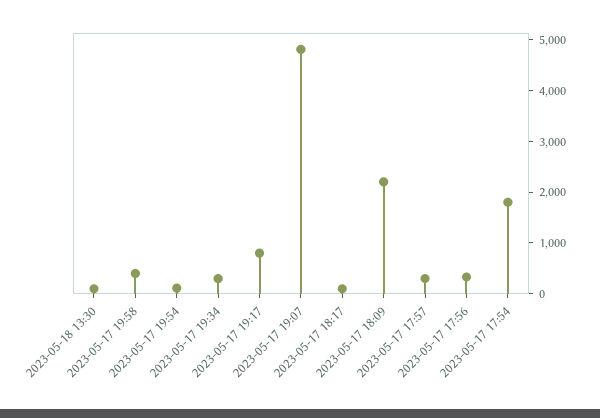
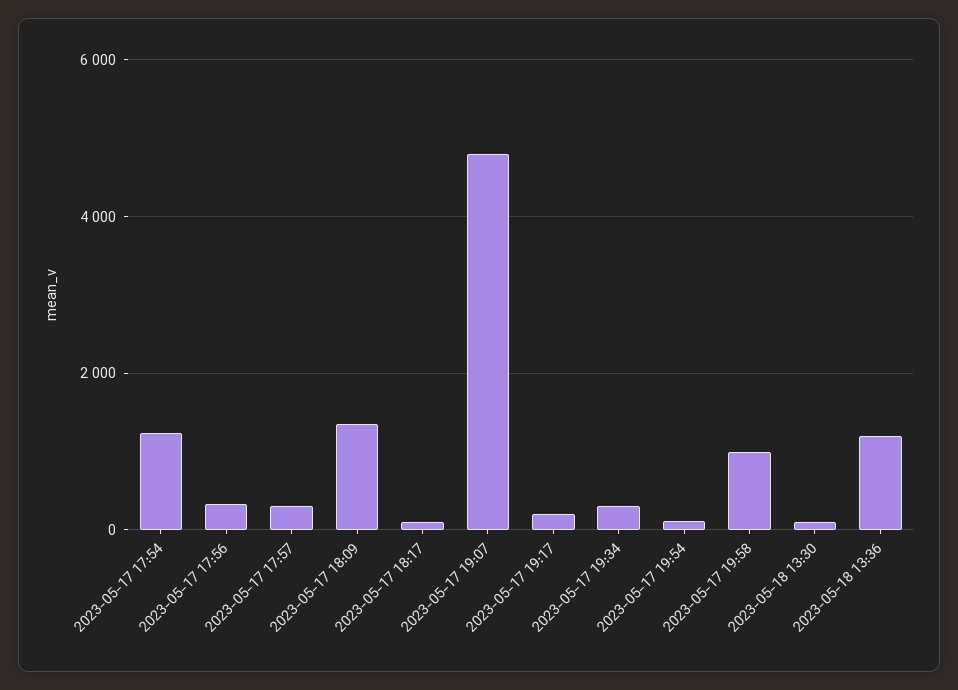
  {
    "2023-05-18 13:30": 200,
-   "2023-05-17 19:58": 400,
+   "2023-05-17 19:58": 1000,
    "2023-05-17 19:54": 200,
    "2023-05-17 19:34": 400,
-   "2023-05-17 19:17": 800,
+   "2023-05-17 19:17": 200,
    "2023-05-17 19:07": 4800,
    "2023-05-17 18:17": 200,
-   "2023-05-17 18:09": 2200,
+   "2023-05-17 18:09": 1400,
    "2023-05-17 17:57": 400,
    "2023-05-17 17:56": 400,
-   "2023-05-17 17:54": 1800
+   "2023-05-17 17:54": 1200,
+   "2023-05-18 13:36": 1200
  }

